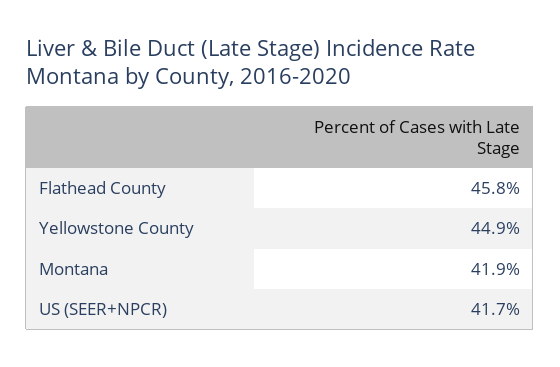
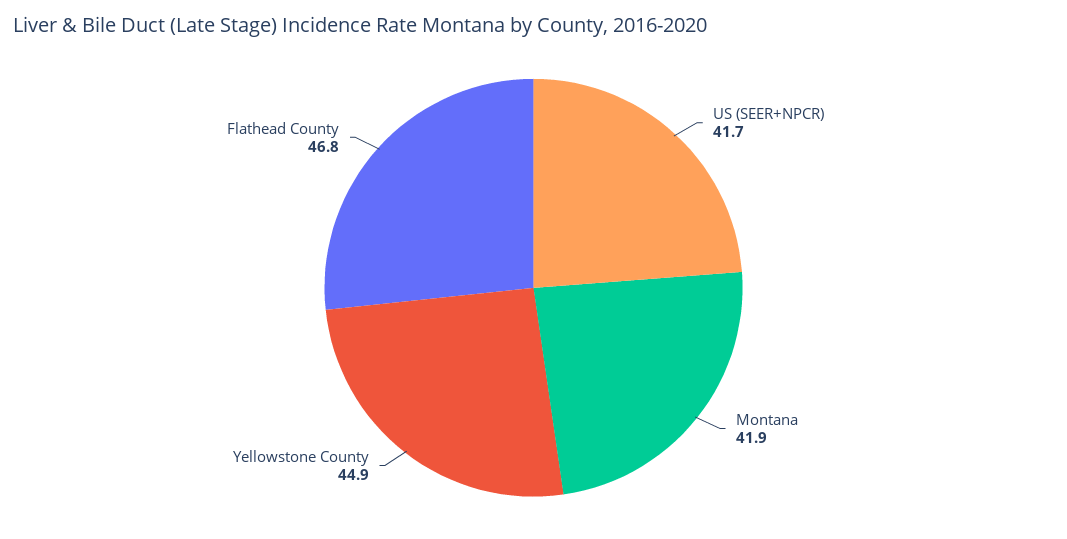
  {
-   "Flathead County": 45.8,
+   "Flathead County": 46.8,
    "Yellowstone County": 44.9,
    "Montana": 41.9,
    "US (SEER+NPCR)": 41.7
  }

